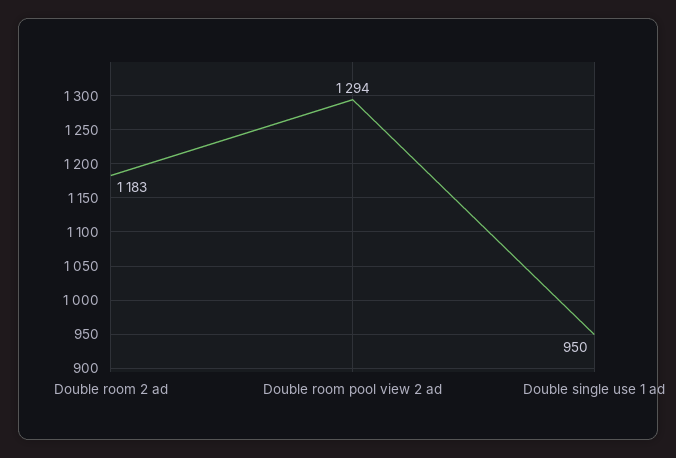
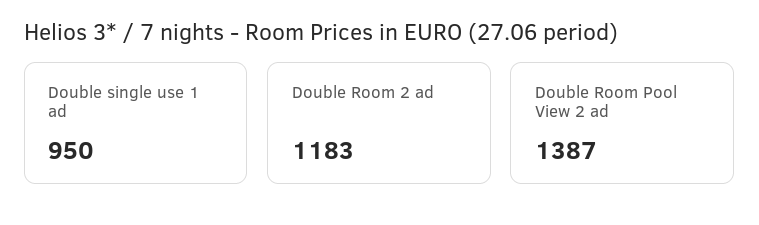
  {
    "Double room 2 ad": 1183,
-   "Double room pool view 2 ad": 1294,
+   "Double room pool view 2 ad": 1387,
    "Double single use 1 ad": 950
  }

